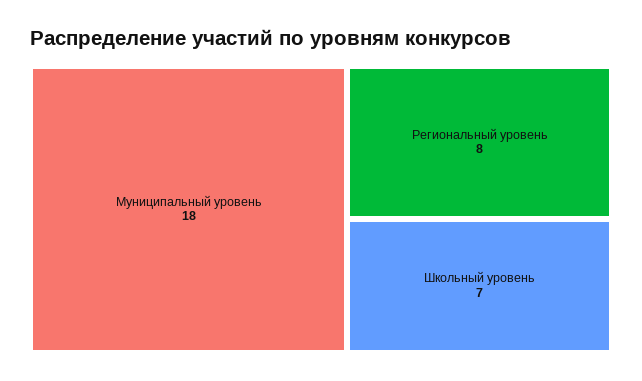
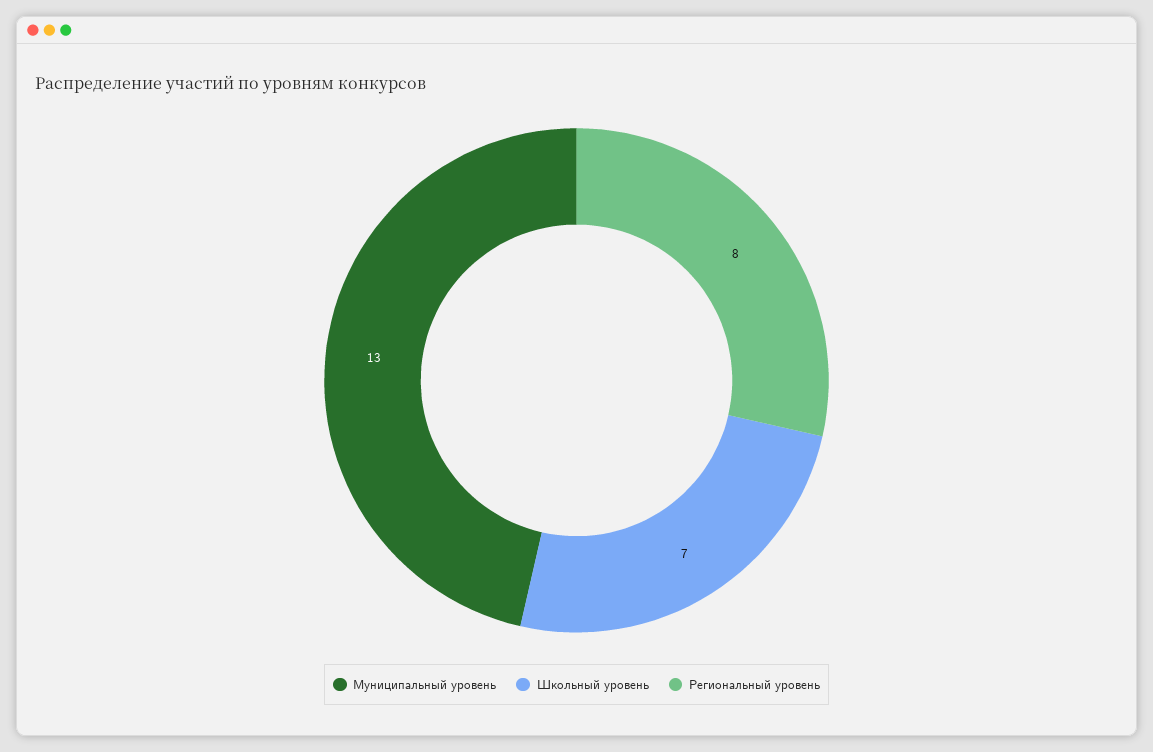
  {
-   "Муниципальный уровень": 18,
+   "Муниципальный уровень": 13,
    "Региональный уровень": 8,
    "Школьный уровень": 7
  }

